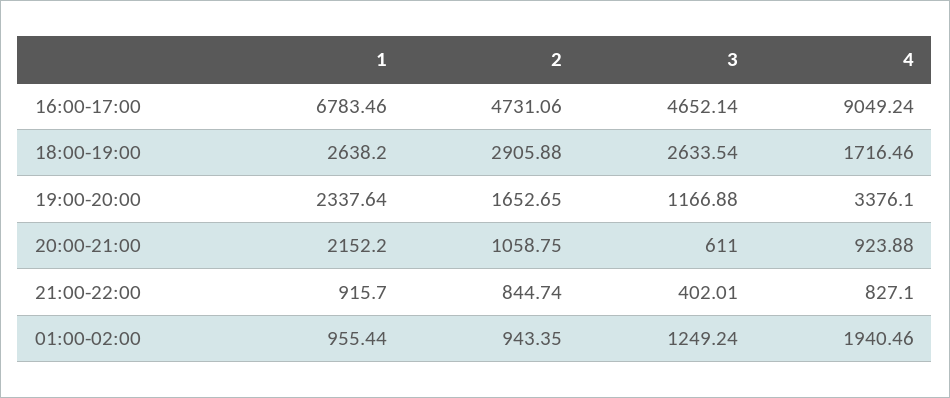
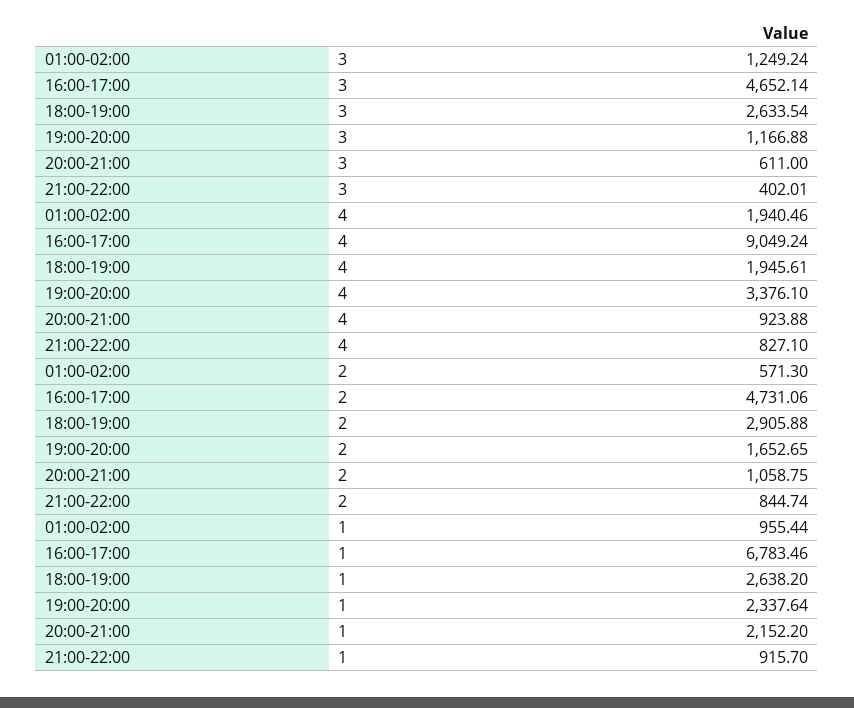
  {
    "1": {
      "16:00-17:00": 6783.46,
      "18:00-19:00": 2638.2,
      "19:00-20:00": 2337.64,
      "20:00-21:00": 2152.2,
      "21:00-22:00": 915.7,
      "01:00-02:00": 955.44
    },
    "2": {
      "16:00-17:00": 4731.06,
      "18:00-19:00": 2905.88,
      "19:00-20:00": 1652.65,
      "20:00-21:00": 1058.75,
      "21:00-22:00": 844.74,
-     "01:00-02:00": 943.35
+     "01:00-02:00": 571.3
    },
    "3": {
      "16:00-17:00": 4652.14,
      "18:00-19:00": 2633.54,
      "19:00-20:00": 1166.88,
      "20:00-21:00": 611,
      "21:00-22:00": 402.01,
      "01:00-02:00": 1249.24
    },
    "4": {
      "16:00-17:00": 9049.24,
-     "18:00-19:00": 1716.46,
+     "18:00-19:00": 1945.61,
      "19:00-20:00": 3376.1,
      "20:00-21:00": 923.88,
      "21:00-22:00": 827.1,
      "01:00-02:00": 1940.46
    }
  }

